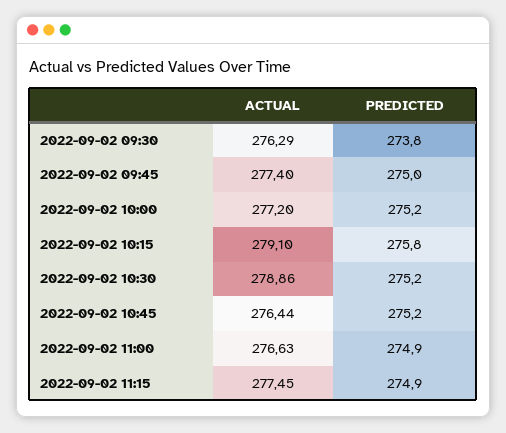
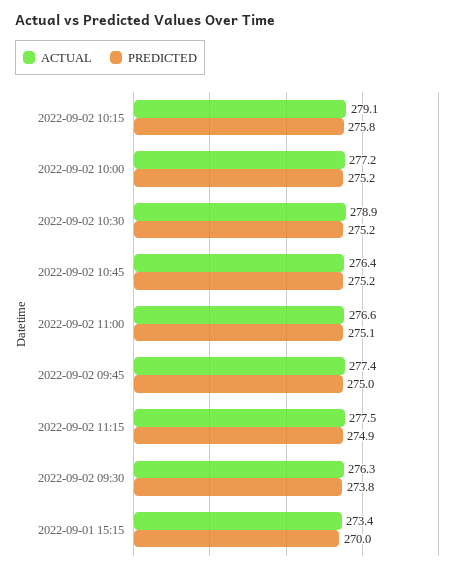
  {
    "ACTUAL": {
      "2022-09-02 09:30": 276.29,
      "2022-09-02 09:45": 277.4,
      "2022-09-02 10:00": 277.2,
      "2022-09-02 10:15": 279.1,
      "2022-09-02 10:30": 278.86,
      "2022-09-02 10:45": 276.44,
      "2022-09-02 11:00": 276.63,
-     "2022-09-02 11:15": 277.45
+     "2022-09-02 11:15": 277.45,
+     "2022-09-01 15:15": 273.4
    },
    "PREDICTED": {
      "2022-09-02 09:30": 273.8,
      "2022-09-02 09:45": 275,
      "2022-09-02 10:00": 275.2,
      "2022-09-02 10:15": 275.8,
      "2022-09-02 10:30": 275.2,
      "2022-09-02 10:45": 275.2,
-     "2022-09-02 11:00": 274.9,
+     "2022-09-02 11:00": 275.1,
-     "2022-09-02 11:15": 274.9
+     "2022-09-02 11:15": 274.9,
+     "2022-09-01 15:15": 270
    }
  }

